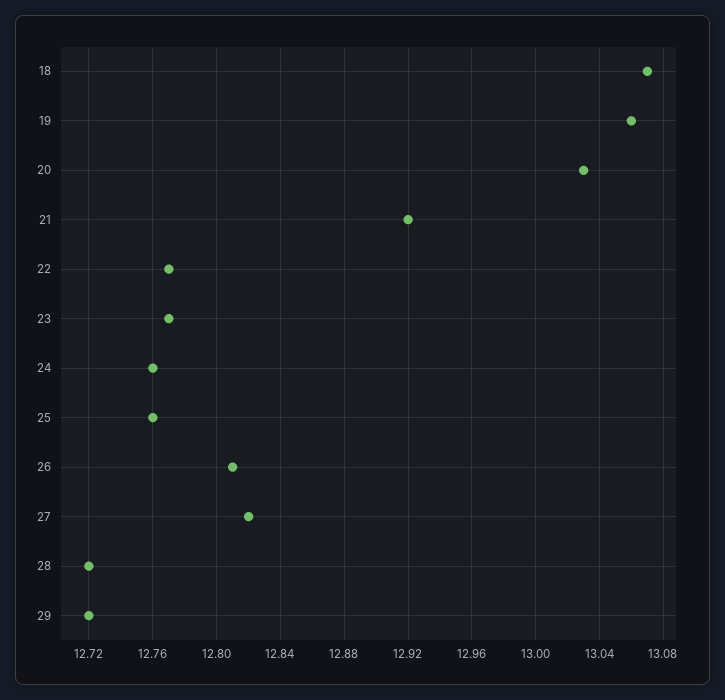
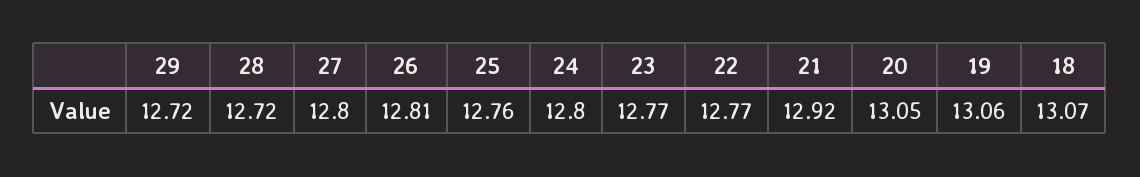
  {
    "18": 13.07,
    "19": 13.06,
-   "20": 13.03,
+   "20": 13.05,
    "21": 12.92,
    "22": 12.77,
    "23": 12.77,
-   "24": 12.76,
+   "24": 12.8,
    "25": 12.76,
    "26": 12.81,
-   "27": 12.82,
+   "27": 12.8,
    "28": 12.72,
    "29": 12.72
  }

